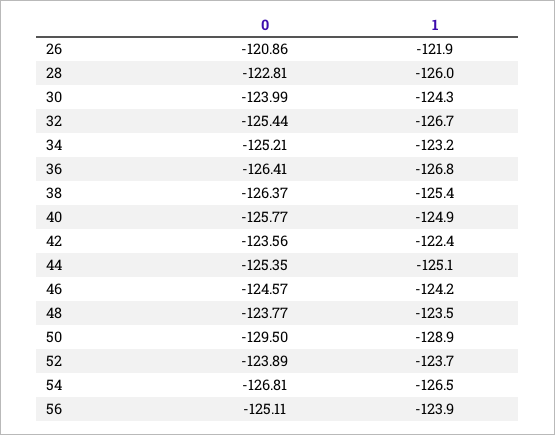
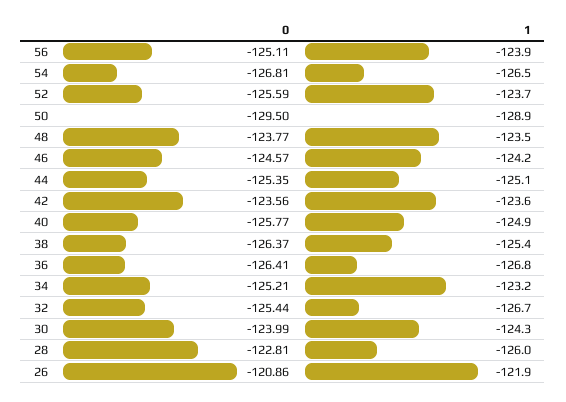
  {
    "0": {
      "26": -120.86,
      "28": -122.81,
      "30": -123.99,
      "32": -125.44,
      "34": -125.21,
      "36": -126.41,
      "38": -126.37,
      "40": -125.77,
      "42": -123.56,
      "44": -125.35,
      "46": -124.57,
      "48": -123.77,
      "50": -129.5,
-     "52": -123.89,
+     "52": -125.59,
      "54": -126.81,
      "56": -125.11
    },
    "1": {
      "26": -121.9,
      "28": -126,
      "30": -124.3,
      "32": -126.7,
      "34": -123.2,
      "36": -126.8,
      "38": -125.4,
      "40": -124.9,
-     "42": -122.4,
+     "42": -123.6,
      "44": -125.1,
      "46": -124.2,
      "48": -123.5,
      "50": -128.9,
      "52": -123.7,
      "54": -126.5,
      "56": -123.9
    }
  }

